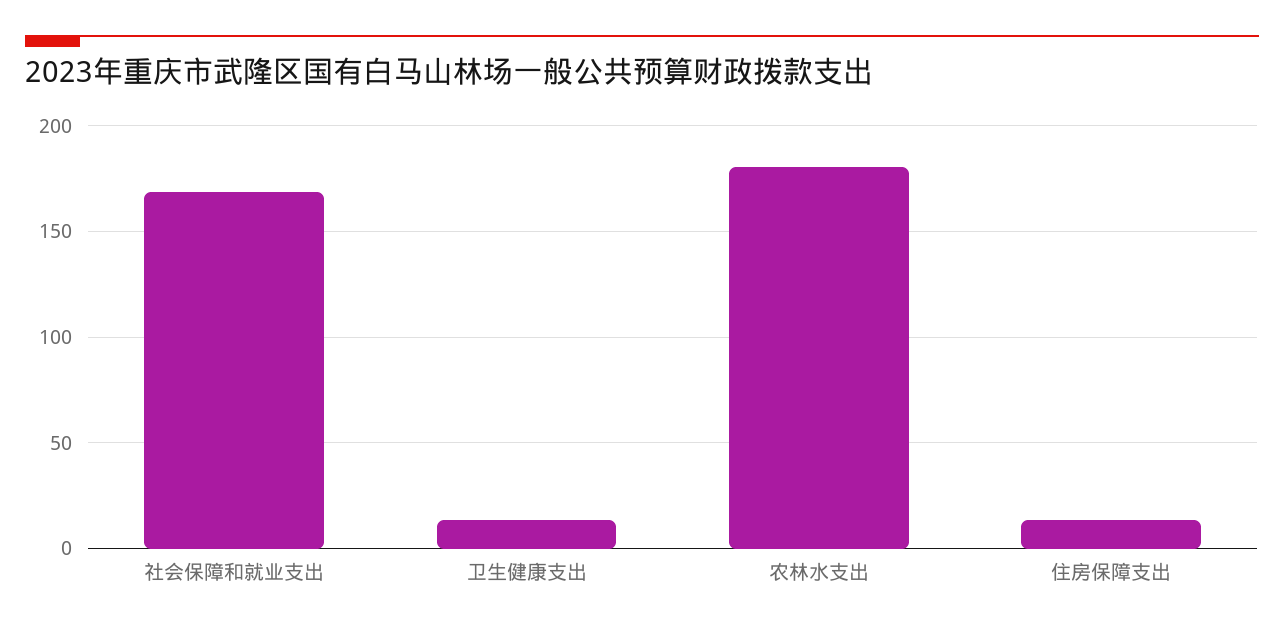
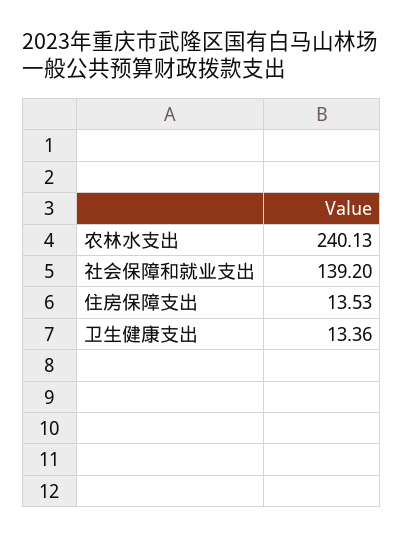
  {
-   "社会保障和就业支出": 170,
+   "社会保障和就业支出": 139.2,
    "卫生健康支出": 13.36,
-   "农林水支出": 180,
+   "农林水支出": 240.13,
    "住房保障支出": 13.53
  }

